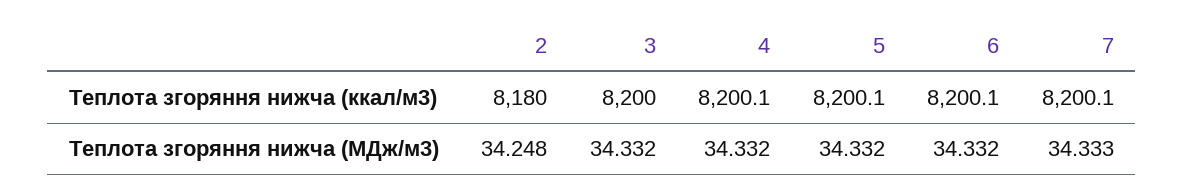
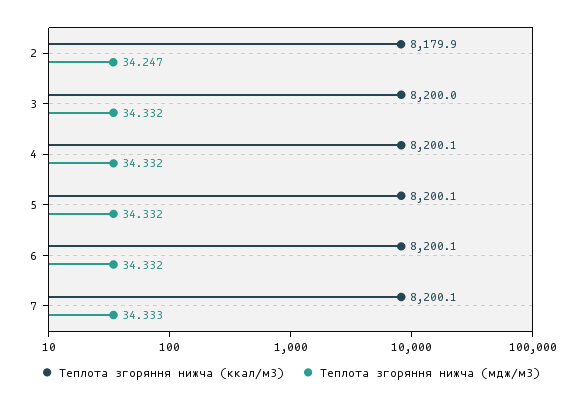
  {
    "Теплота згоряння нижча (ккал/м3)": {
-     "2": 8180,
+     "2": 8179.9,
      "3": 8200,
      "4": 8200.1,
      "5": 8200.1,
      "6": 8200.1,
      "7": 8200.1
    },
    "Теплота згоряння нижча (МДж/м3)": {
-     "2": 34.248,
+     "2": 34.247,
      "3": 34.332,
      "4": 34.332,
      "5": 34.332,
      "6": 34.332,
      "7": 34.333
    }
  }

